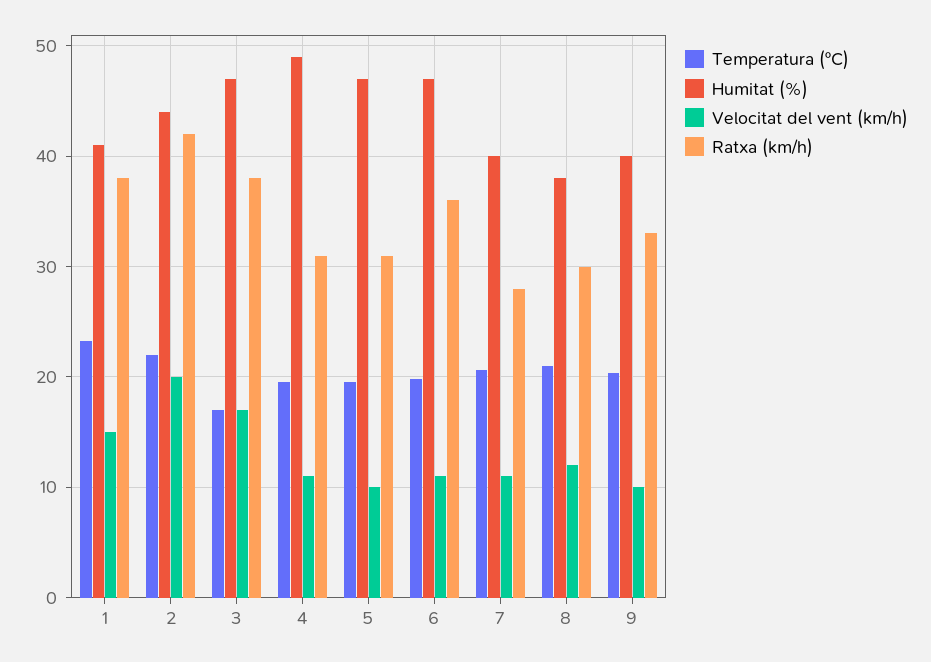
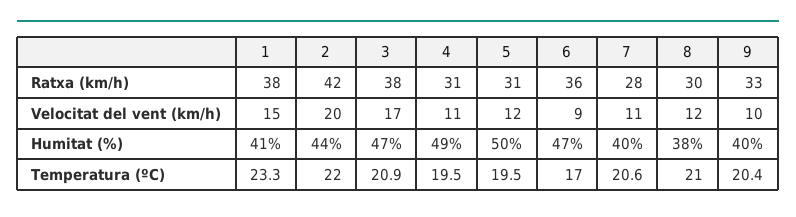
  {
    "Temperatura (ºC)": {
      "1": 23.3,
      "2": 22,
-     "3": 17,
+     "3": 20.9,
      "4": 19.5,
      "5": 19.5,
-     "6": 20,
+     "6": 17,
      "7": 20.6,
      "8": 21,
      "9": 20.4
    },
    "Humitat (%)": {
      "1": 41,
      "2": 44,
      "3": 47,
      "4": 49,
-     "5": 47,
+     "5": 50,
      "6": 47,
      "7": 40,
      "8": 38,
      "9": 40
    },
    "Velocitat del vent (km/h)": {
      "1": 15,
      "2": 20,
      "3": 17,
      "4": 11,
-     "5": 10,
+     "5": 12,
-     "6": 11,
+     "6": 9,
      "7": 11,
      "8": 12,
      "9": 10
    },
    "Ratxa (km/h)": {
      "1": 38,
      "2": 42,
      "3": 38,
      "4": 31,
      "5": 31,
      "6": 36,
      "7": 28,
      "8": 30,
      "9": 33
    }
  }

